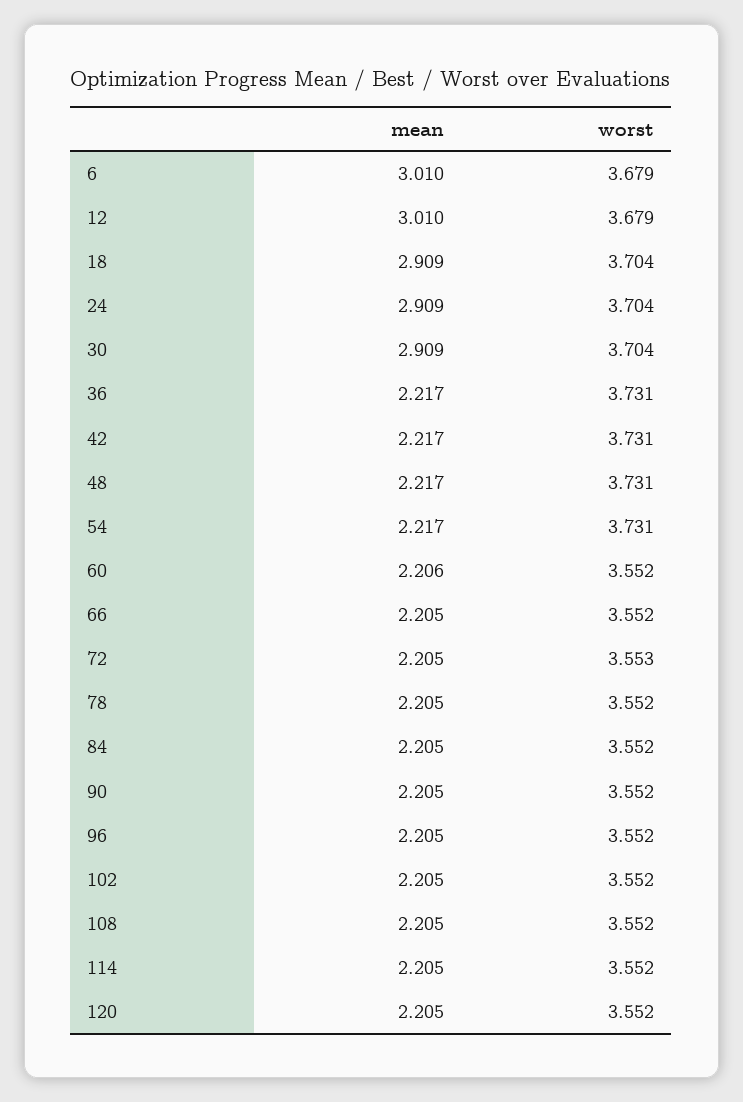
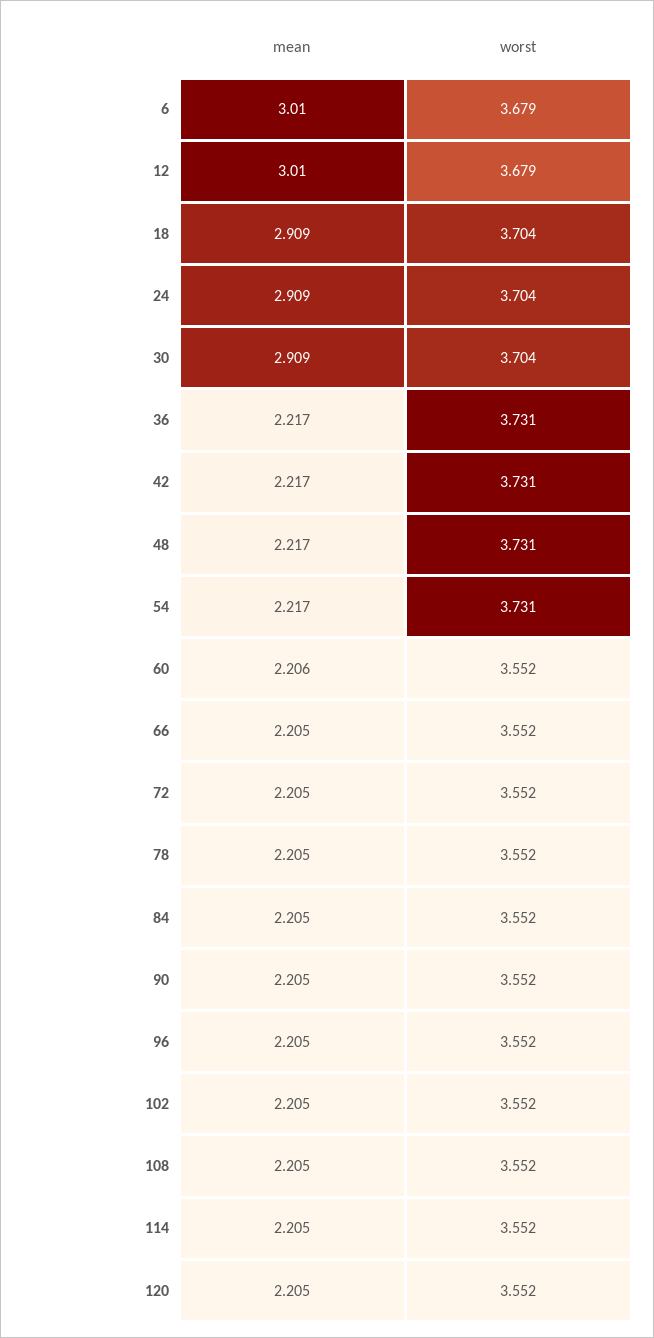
  {
    "mean": {
      "6": 3.01,
      "12": 3.01,
      "18": 2.909,
      "24": 2.909,
      "30": 2.909,
      "36": 2.217,
      "42": 2.217,
      "48": 2.217,
      "54": 2.217,
      "60": 2.206,
      "66": 2.205,
      "72": 2.205,
      "78": 2.205,
      "84": 2.205,
      "90": 2.205,
      "96": 2.205,
      "102": 2.205,
      "108": 2.205,
      "114": 2.205,
      "120": 2.205
    },
    "worst": {
      "6": 3.679,
      "12": 3.679,
      "18": 3.704,
      "24": 3.704,
      "30": 3.704,
      "36": 3.731,
      "42": 3.731,
      "48": 3.731,
      "54": 3.731,
      "60": 3.552,
      "66": 3.552,
-     "72": 3.553,
+     "72": 3.552,
      "78": 3.552,
      "84": 3.552,
      "90": 3.552,
      "96": 3.552,
      "102": 3.552,
      "108": 3.552,
      "114": 3.552,
      "120": 3.552
    }
  }

